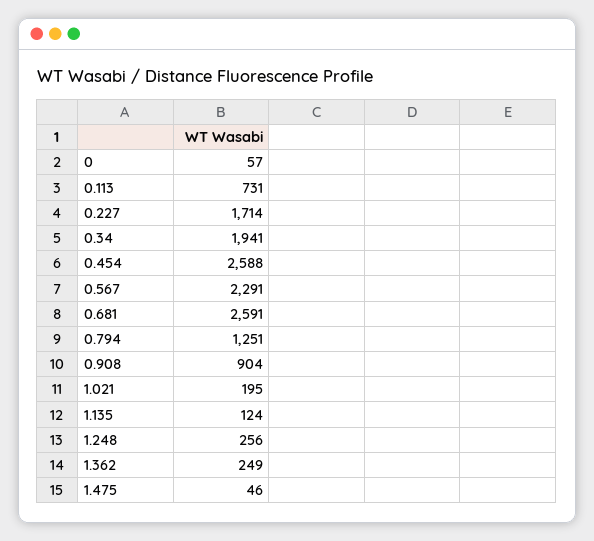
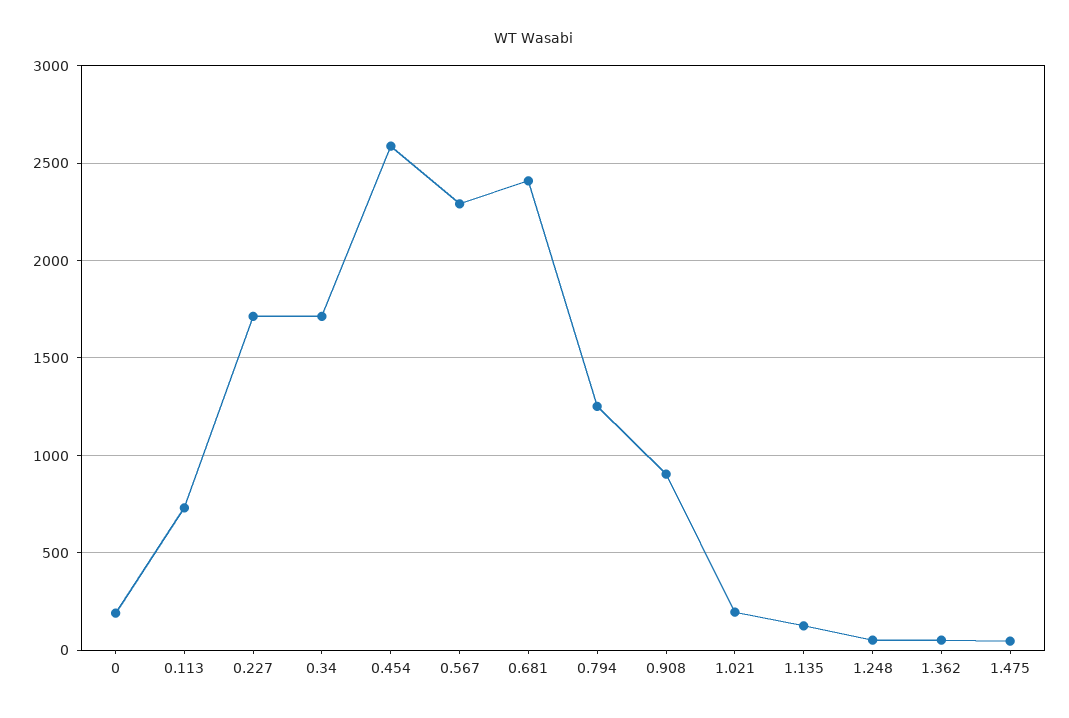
  {
-   "0": 57,
+   "0": 200,
    "0.113": 731,
    "0.227": 1714,
-   "0.34": 1941,
+   "0.34": 1700,
    "0.454": 2588,
    "0.567": 2291,
-   "0.681": 2591,
+   "0.681": 2400,
    "0.794": 1251,
    "0.908": 904,
    "1.021": 195,
    "1.135": 124,
-   "1.248": 256,
+   "1.248": 50,
-   "1.362": 249,
+   "1.362": 50,
    "1.475": 46
  }

